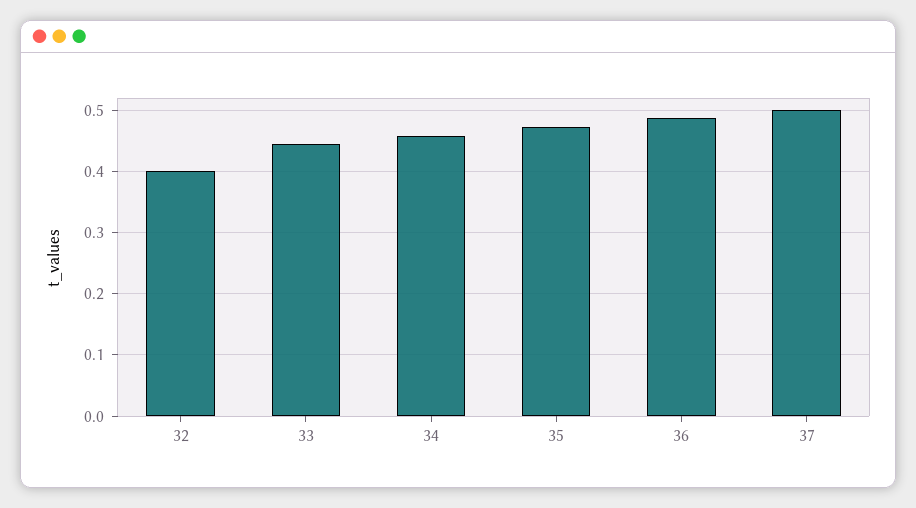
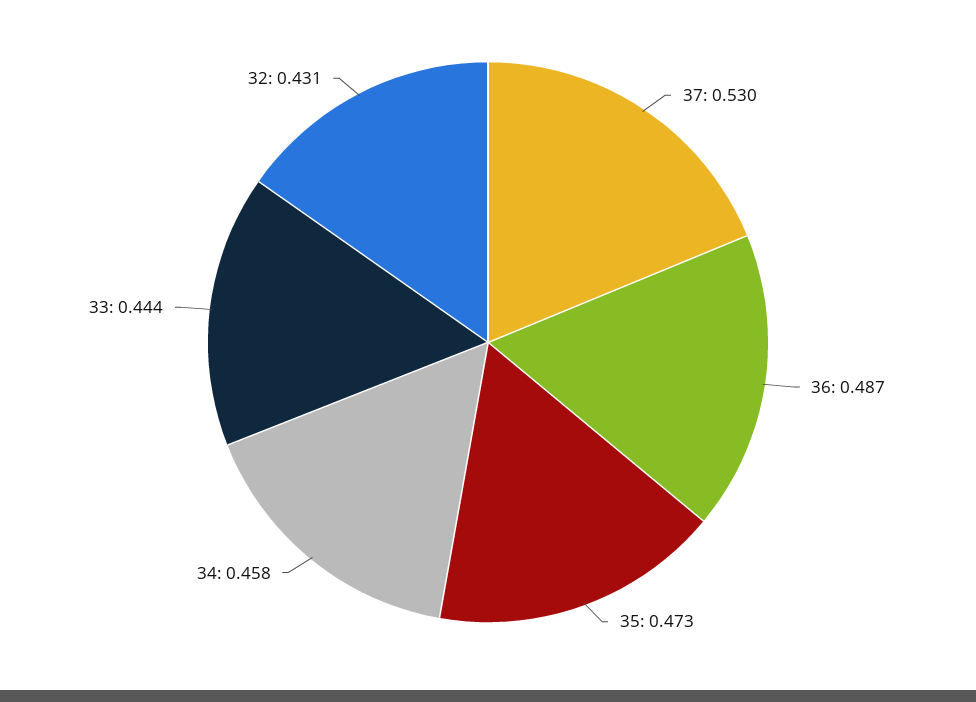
  {
-   "32": 0.4,
+   "32": 0.431,
    "33": 0.444,
    "34": 0.458,
    "35": 0.473,
    "36": 0.487,
-   "37": 0.5
+   "37": 0.53
  }

